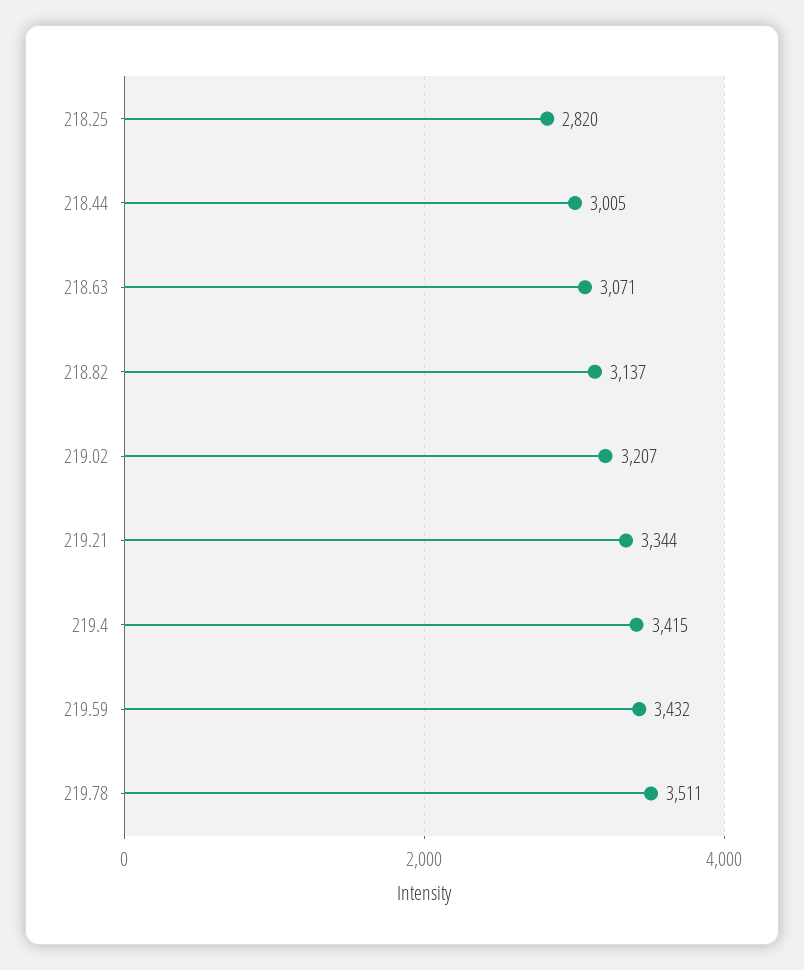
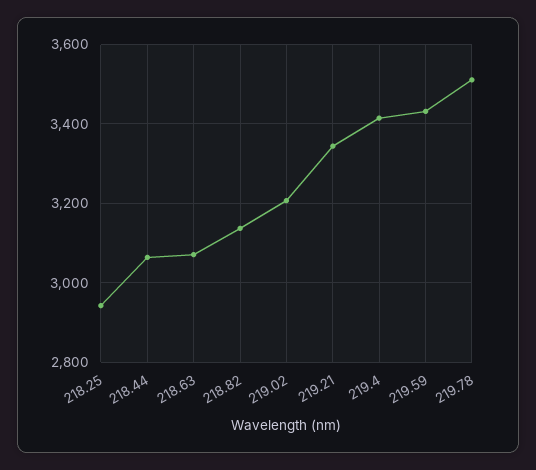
  {
-   "218.25": 2820,
+   "218.25": 2940,
-   "218.44": 3005,
+   "218.44": 3060,
    "218.63": 3071,
    "218.82": 3137,
    "219.02": 3207,
    "219.21": 3344,
    "219.4": 3415,
    "219.59": 3432,
    "219.78": 3511
  }

